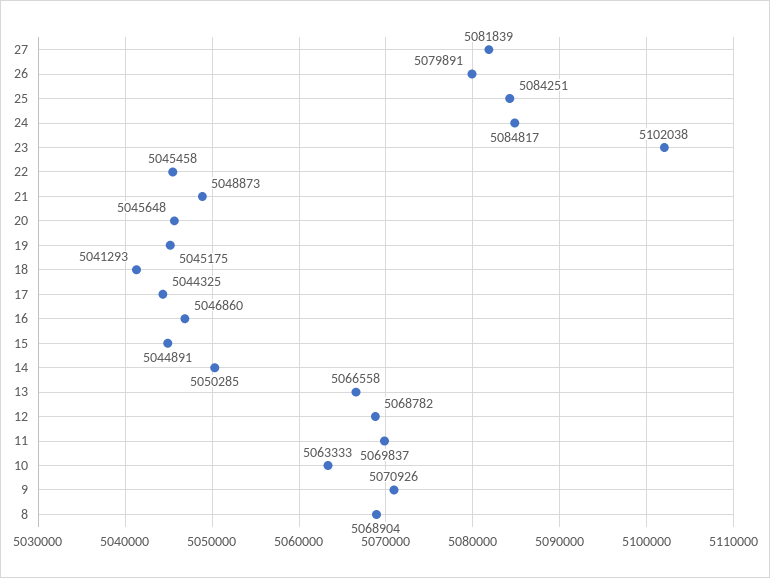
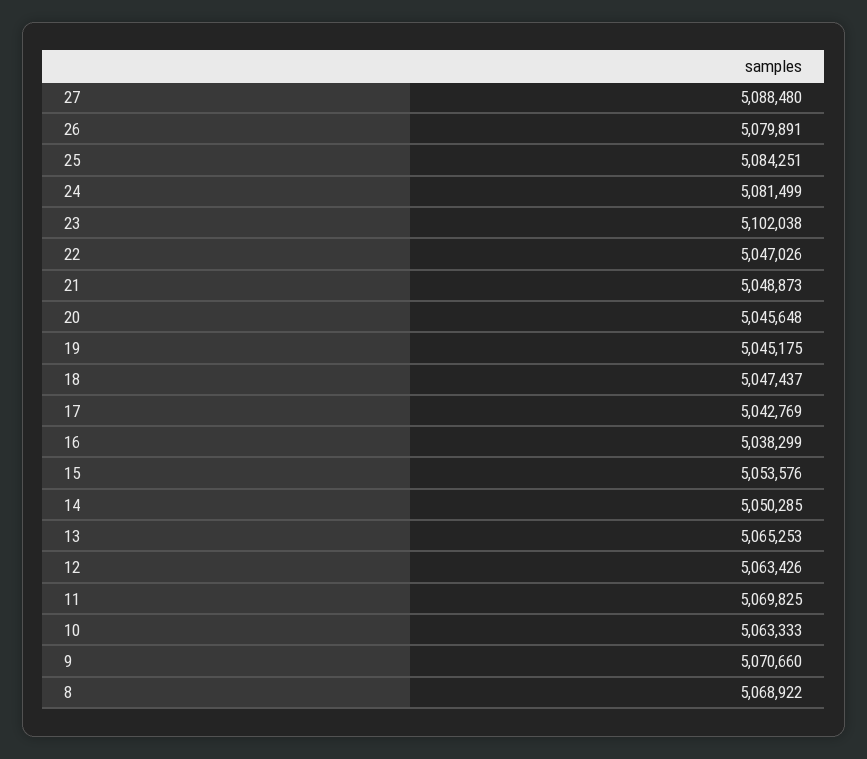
  {
-   "27": 5081839,
+   "27": 5088480,
    "26": 5079891,
    "25": 5084251,
-   "24": 5084817,
+   "24": 5081499,
    "23": 5102038,
-   "22": 5045458,
+   "22": 5047026,
    "21": 5048873,
    "20": 5045648,
    "19": 5045175,
-   "18": 5041293,
+   "18": 5047437,
-   "17": 5044325,
+   "17": 5042769,
-   "16": 5046860,
+   "16": 5038299,
-   "15": 5044891,
+   "15": 5053576,
    "14": 5050285,
-   "13": 5066558,
+   "13": 5065253,
-   "12": 5068782,
+   "12": 5063426,
-   "11": 5069837,
+   "11": 5069825,
    "10": 5063333,
-   "9": 5070926,
+   "9": 5070660,
-   "8": 5068904
+   "8": 5068922
  }

